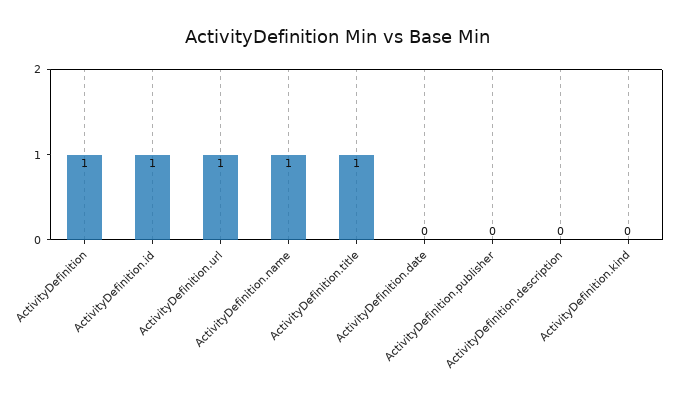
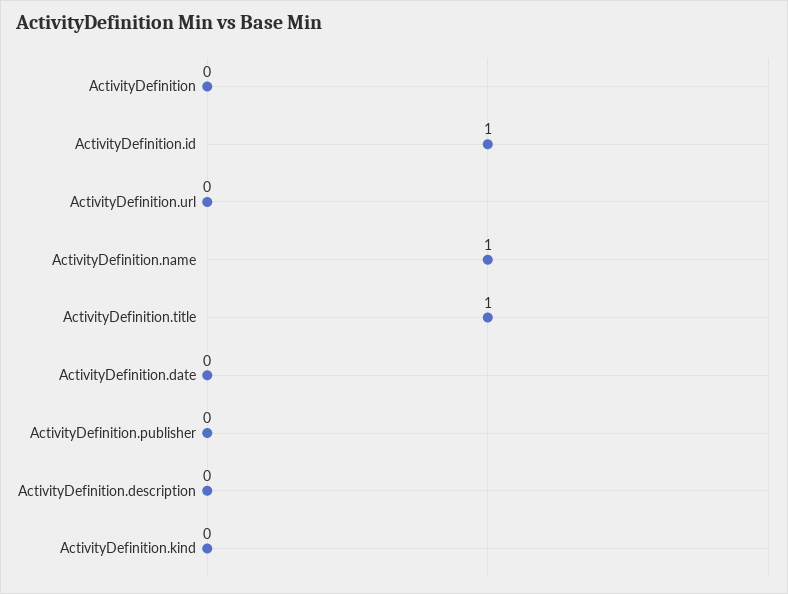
  {
-   "ActivityDefinition": 1,
+   "ActivityDefinition": 0,
    "ActivityDefinition.id": 1,
-   "ActivityDefinition.url": 1,
+   "ActivityDefinition.url": 0,
    "ActivityDefinition.name": 1,
    "ActivityDefinition.title": 1,
    "ActivityDefinition.date": 0,
    "ActivityDefinition.publisher": 0,
    "ActivityDefinition.description": 0,
    "ActivityDefinition.kind": 0
  }

